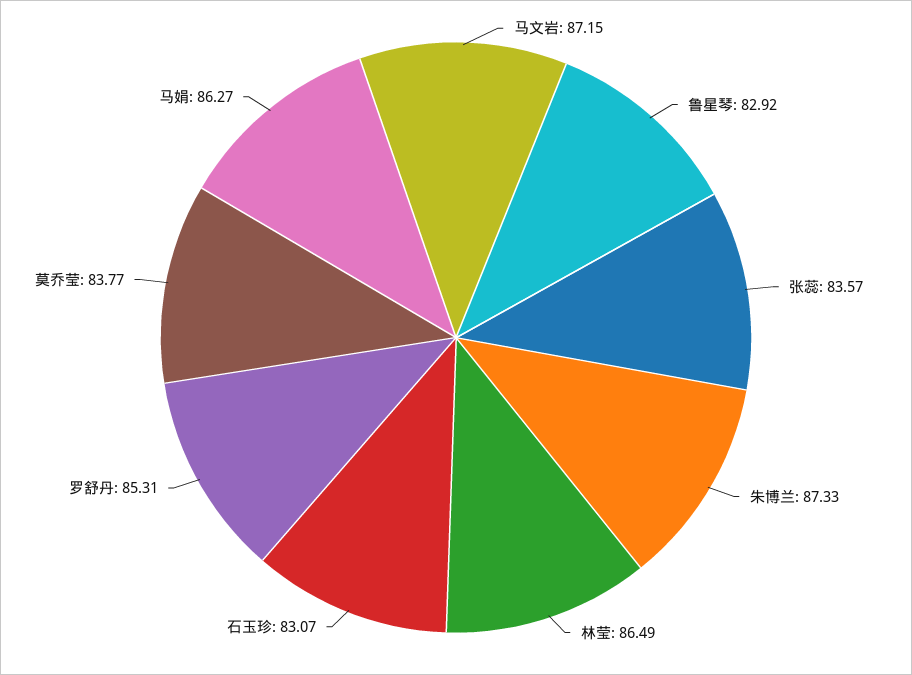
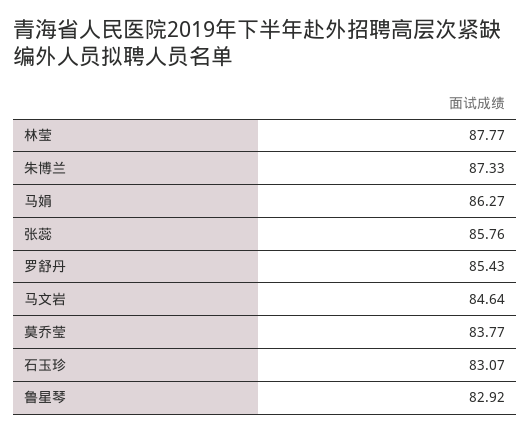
  {
-   "马文岩": 87.15,
+   "马文岩": 84.64,
    "鲁星琴": 82.92,
-   "张蕊": 83.57,
+   "张蕊": 85.76,
    "朱博兰": 87.33,
-   "林莹": 86.49,
+   "林莹": 87.77,
    "石玉珍": 83.07,
-   "罗舒丹": 85.31,
+   "罗舒丹": 85.43,
    "莫乔莹": 83.77,
    "马娟": 86.27
  }

